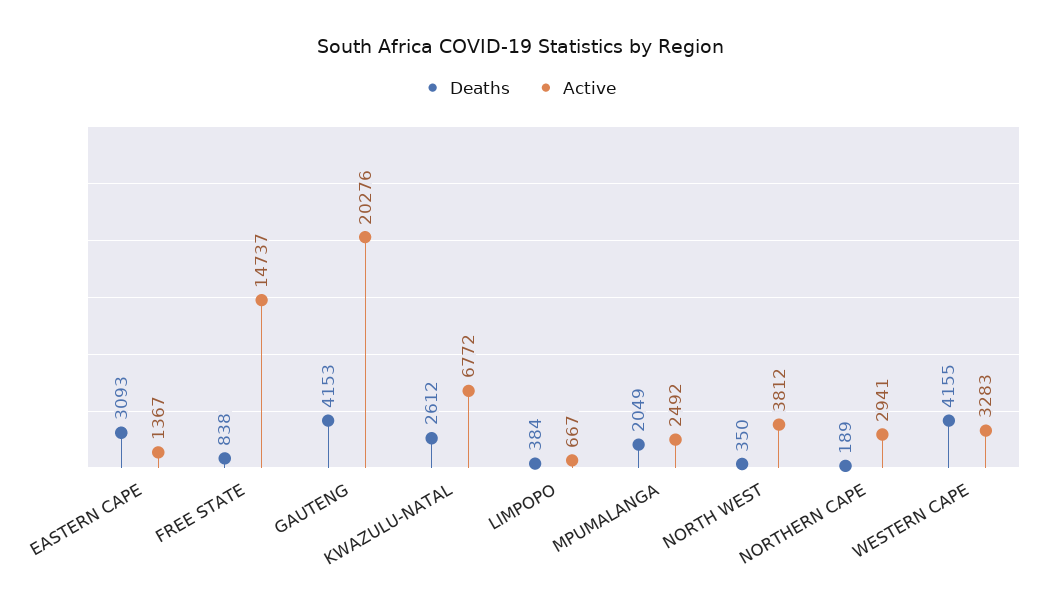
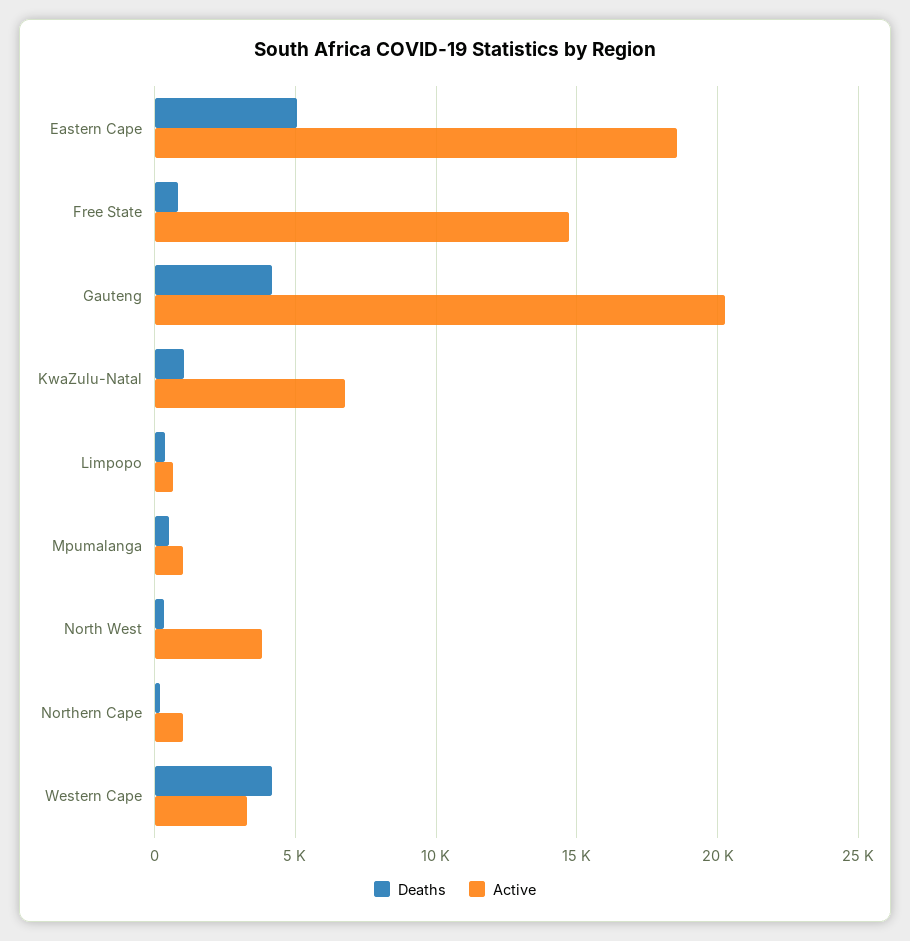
  {
    "Deaths": {
-     "EASTERN CAPE": 3093,
+     "EASTERN CAPE": 5000,
      "FREE STATE": 838,
      "GAUTENG": 4153,
-     "KWAZULU-NATAL": 2612,
+     "KWAZULU-NATAL": 1000,
      "LIMPOPO": 384,
-     "MPUMALANGA": 2049,
+     "MPUMALANGA": 500,
      "NORTH WEST": 350,
      "NORTHERN CAPE": 189,
      "WESTERN CAPE": 4155
    },
    "Active": {
-     "EASTERN CAPE": 1367,
+     "EASTERN CAPE": 18500,
      "FREE STATE": 14737,
      "GAUTENG": 20276,
      "KWAZULU-NATAL": 6772,
      "LIMPOPO": 667,
-     "MPUMALANGA": 2492,
+     "MPUMALANGA": 1000,
      "NORTH WEST": 3812,
-     "NORTHERN CAPE": 2941,
+     "NORTHERN CAPE": 1000,
      "WESTERN CAPE": 3283
    }
  }

